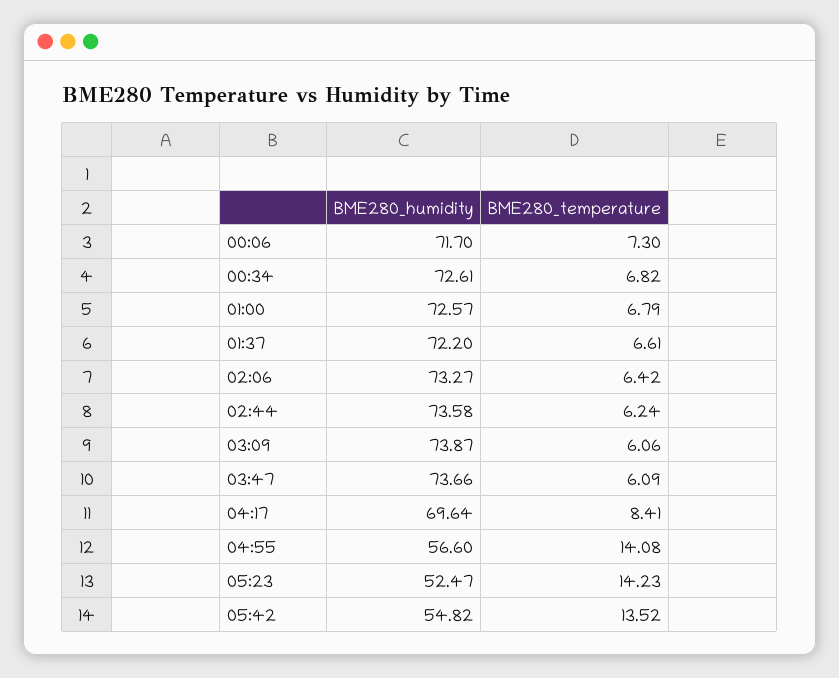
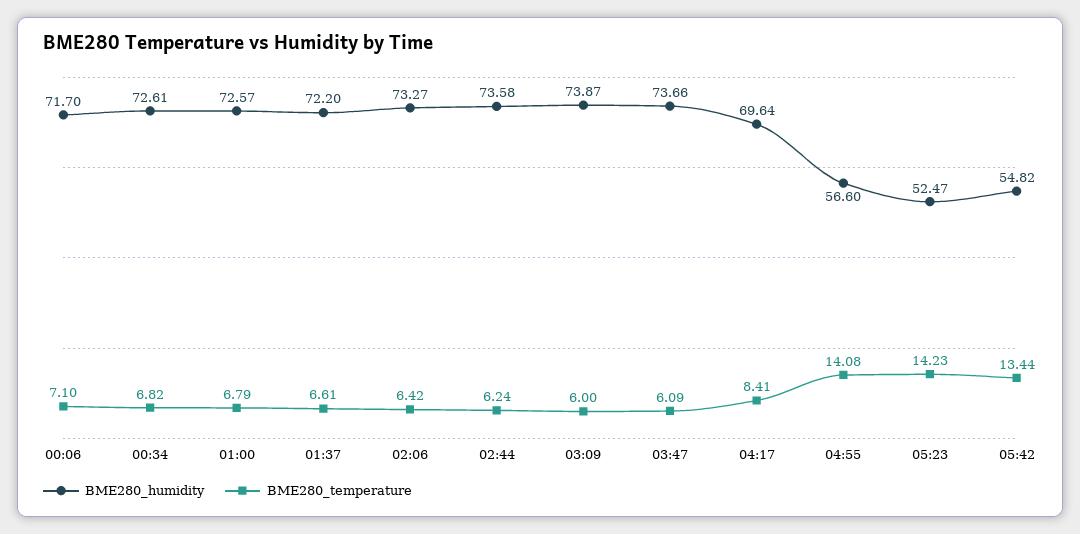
  {
    "BME280_humidity": {
      "00:06": 71.7,
      "00:34": 72.61,
      "01:00": 72.57,
      "01:37": 72.2,
      "02:06": 73.27,
      "02:44": 73.58,
      "03:09": 73.87,
      "03:47": 73.66,
      "04:17": 69.64,
      "04:55": 56.6,
      "05:23": 52.47,
      "05:42": 54.82
    },
    "BME280_temperature": {
-     "00:06": 7.3,
+     "00:06": 7.1,
      "00:34": 6.82,
      "01:00": 6.79,
      "01:37": 6.61,
      "02:06": 6.42,
      "02:44": 6.24,
-     "03:09": 6.06,
+     "03:09": 6,
      "03:47": 6.09,
      "04:17": 8.41,
      "04:55": 14.08,
      "05:23": 14.23,
-     "05:42": 13.52
+     "05:42": 13.44
    }
  }

